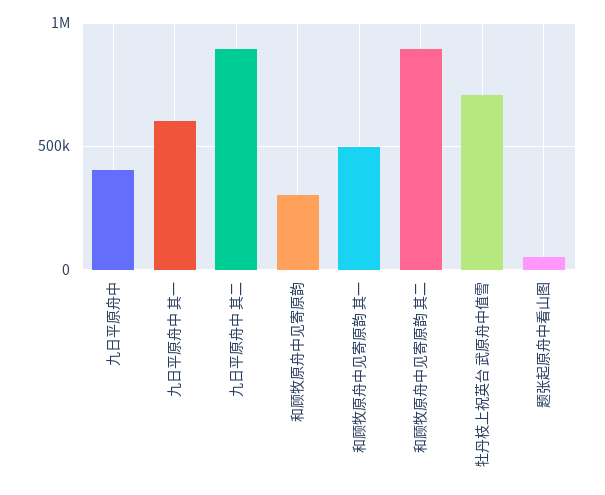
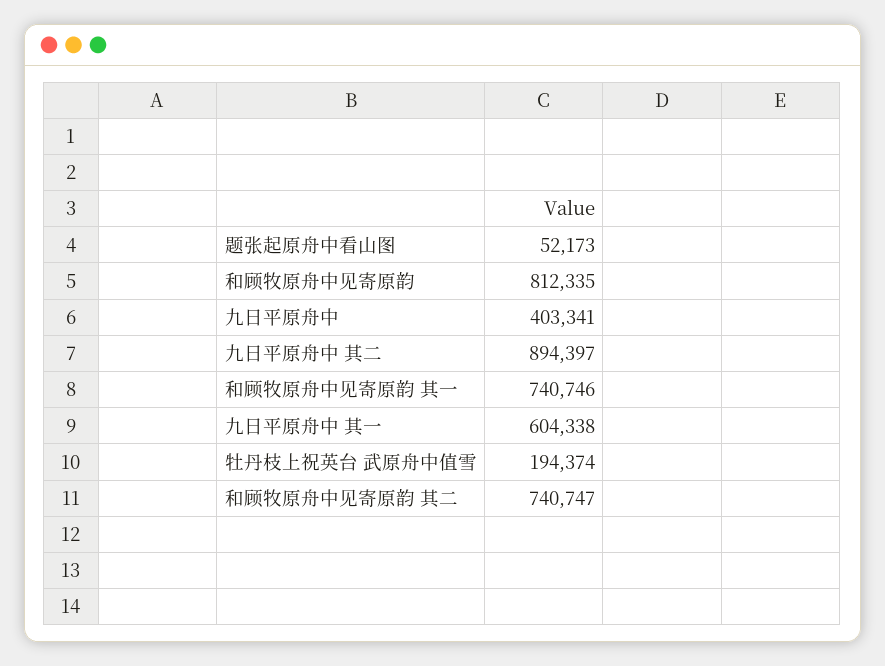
  {
    "九日平原舟中": 403341,
    "九日平原舟中 其一": 604338,
    "九日平原舟中 其二": 894397,
-   "和顾牧原舟中见寄原韵": 300000,
+   "和顾牧原舟中见寄原韵": 812335,
-   "和顾牧原舟中见寄原韵 其一": 500000,
+   "和顾牧原舟中见寄原韵 其一": 740746,
-   "和顾牧原舟中见寄原韵 其二": 900000,
+   "和顾牧原舟中见寄原韵 其二": 740747,
-   "牡丹枝上祝英台 武原舟中值雪": 700000,
+   "牡丹枝上祝英台 武原舟中值雪": 194374,
    "题张起原舟中看山图": 52173
  }

